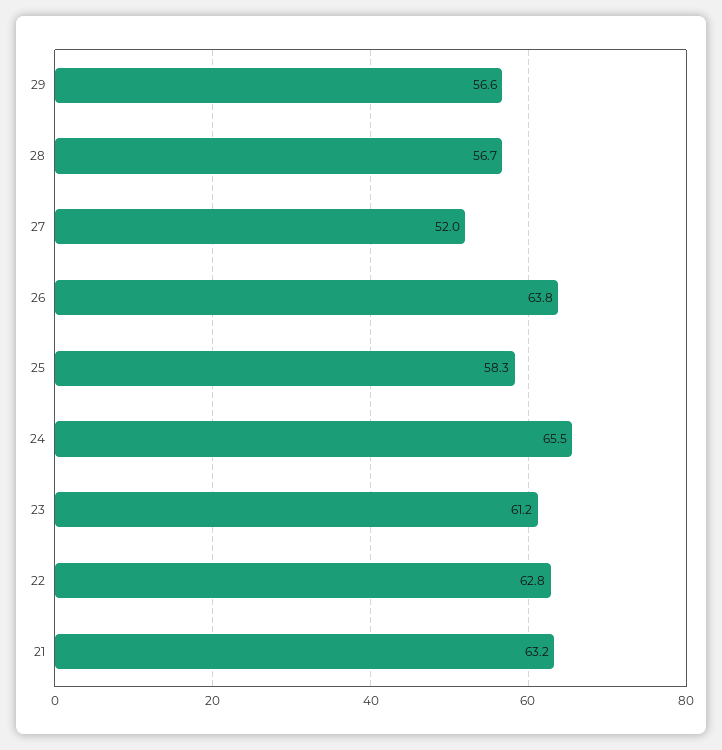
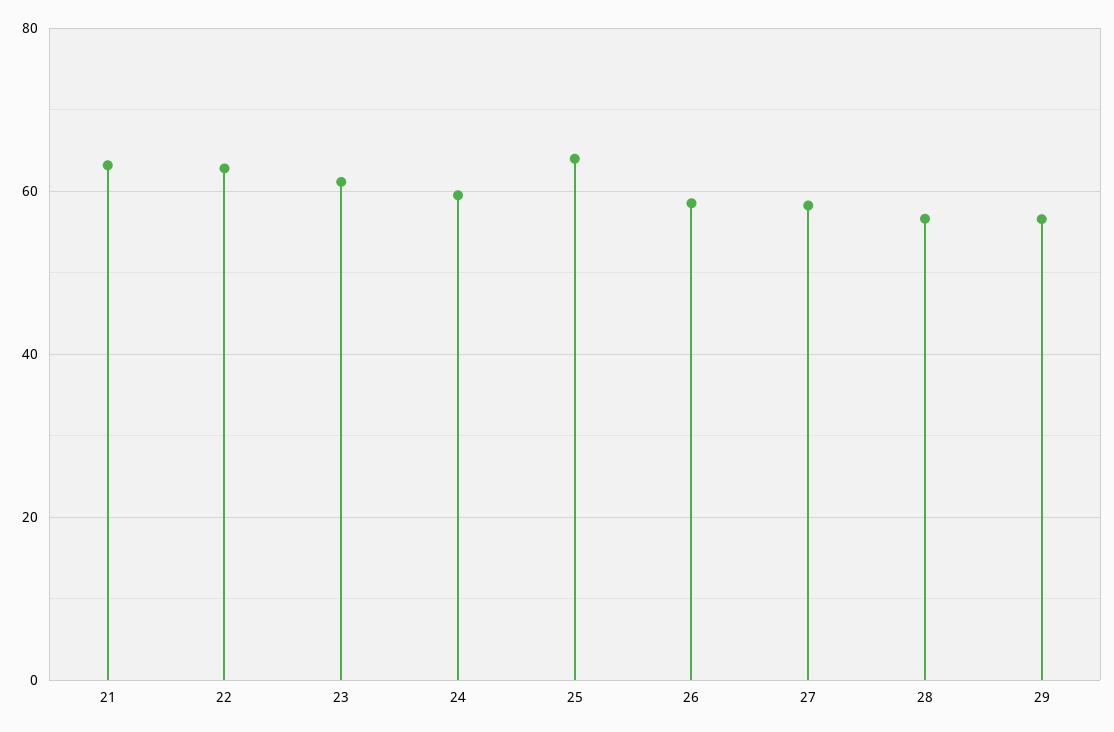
  {
    "29": 56.6,
    "28": 56.7,
-   "27": 52,
+   "27": 58,
-   "26": 63.8,
+   "26": 58,
-   "25": 58.3,
+   "25": 64,
-   "24": 65.5,
+   "24": 60,
    "23": 61.2,
    "22": 62.8,
    "21": 63.2
  }

